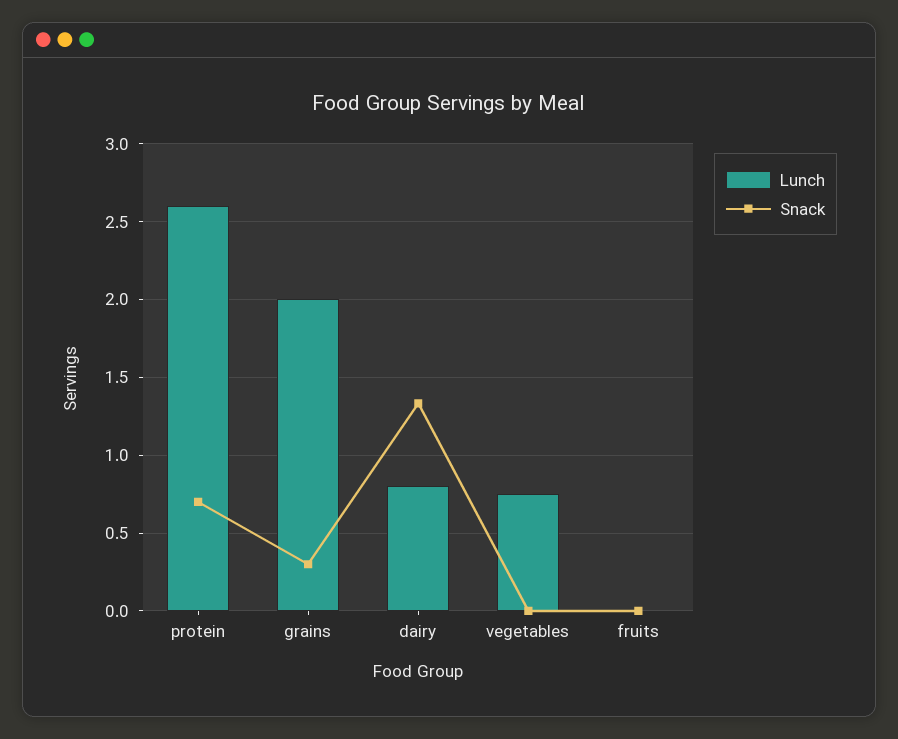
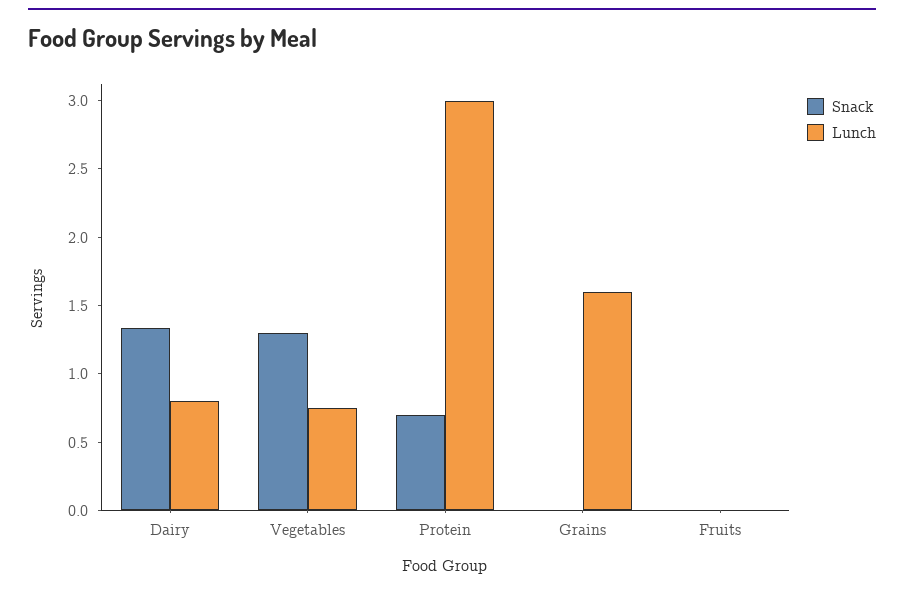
  {
    "Lunch": {
-     "protein": 2.6,
+     "protein": 3,
-     "grains": 2,
+     "grains": 1.6,
      "dairy": 0.8,
      "vegetables": 0.75,
      "fruits": 0
    },
    "Snack": {
      "protein": 0.7,
-     "grains": 0.3,
+     "grains": 0,
      "dairy": 1.35,
-     "vegetables": 0,
+     "vegetables": 1.3,
      "fruits": 0
    }
  }

